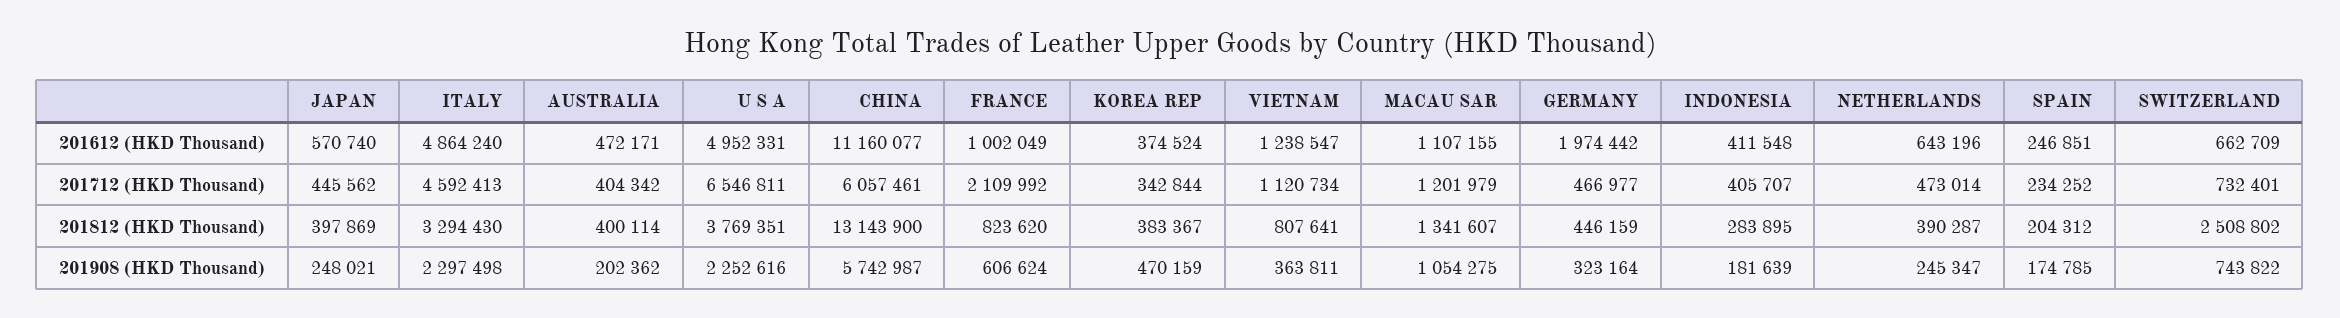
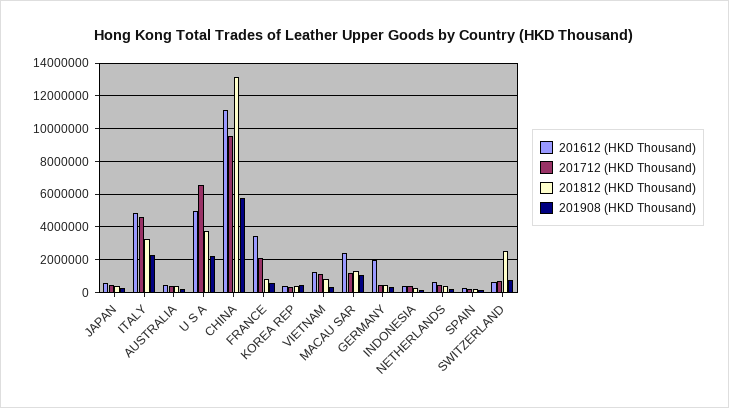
  {
    "201612 (HKD Thousand)": {
      "JAPAN": 570740,
      "ITALY": 4864240,
      "AUSTRALIA": 472171,
      "U S A": 4952331,
      "CHINA": 11160077,
-     "FRANCE": 1002049,
+     "FRANCE": 3500000,
      "KOREA REP": 374524,
      "VIETNAM": 1238547,
-     "MACAU SAR": 1107155,
+     "MACAU SAR": 2500000,
      "GERMANY": 1974442,
      "INDONESIA": 411548,
      "NETHERLANDS": 643196,
      "SPAIN": 246851,
      "SWITZERLAND": 662709
    },
    "201712 (HKD Thousand)": {
      "JAPAN": 445562,
      "ITALY": 4592413,
      "AUSTRALIA": 404342,
      "U S A": 6546811,
-     "CHINA": 6057461,
+     "CHINA": 9500000,
      "FRANCE": 2109992,
      "KOREA REP": 342844,
      "VIETNAM": 1120734,
      "MACAU SAR": 1201979,
      "GERMANY": 466977,
      "INDONESIA": 405707,
      "NETHERLANDS": 473014,
      "SPAIN": 234252,
      "SWITZERLAND": 732401
    },
    "201812 (HKD Thousand)": {
      "JAPAN": 397869,
      "ITALY": 3294430,
      "AUSTRALIA": 400114,
      "U S A": 3769351,
      "CHINA": 13143900,
      "FRANCE": 823620,
      "KOREA REP": 383367,
      "VIETNAM": 807641,
      "MACAU SAR": 1341607,
      "GERMANY": 446159,
      "INDONESIA": 283895,
      "NETHERLANDS": 390287,
      "SPAIN": 204312,
      "SWITZERLAND": 2508802
    },
    "201908 (HKD Thousand)": {
      "JAPAN": 248021,
      "ITALY": 2297498,
      "AUSTRALIA": 202362,
      "U S A": 2252616,
      "CHINA": 5742987,
      "FRANCE": 606624,
      "KOREA REP": 470159,
      "VIETNAM": 363811,
      "MACAU SAR": 1054275,
      "GERMANY": 323164,
      "INDONESIA": 181639,
      "NETHERLANDS": 245347,
      "SPAIN": 174785,
      "SWITZERLAND": 743822
    }
  }

